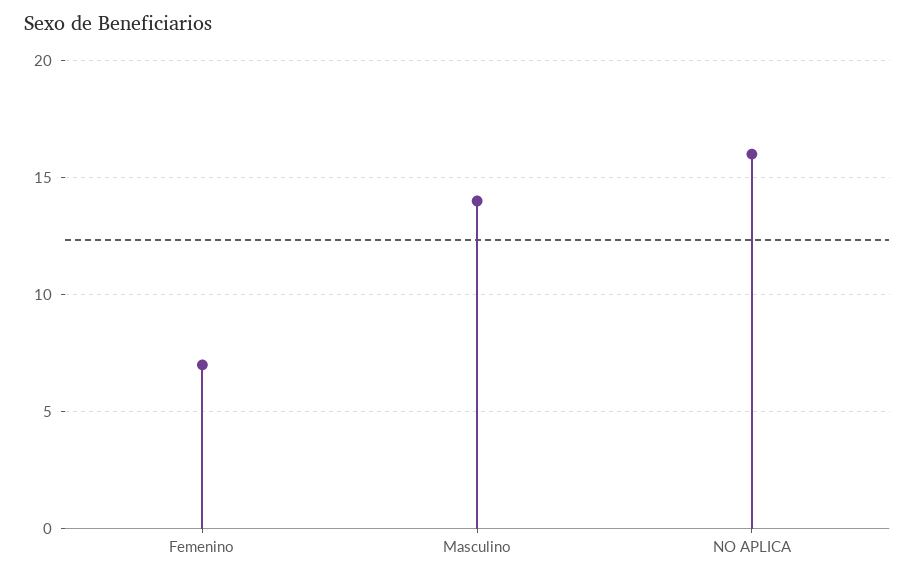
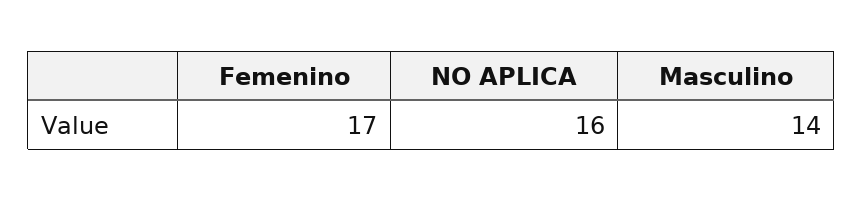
  {
-   "Femenino": 7,
+   "Femenino": 17,
    "Masculino": 14,
    "NO APLICA": 16
  }

